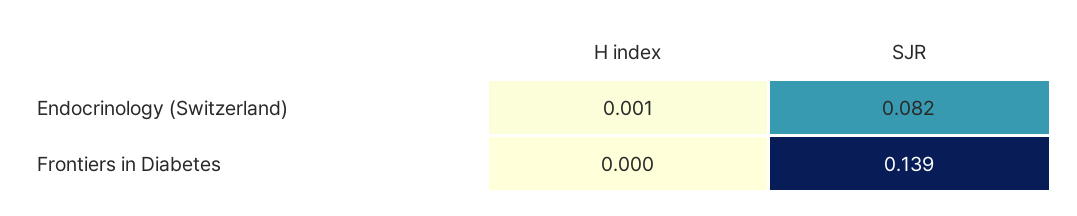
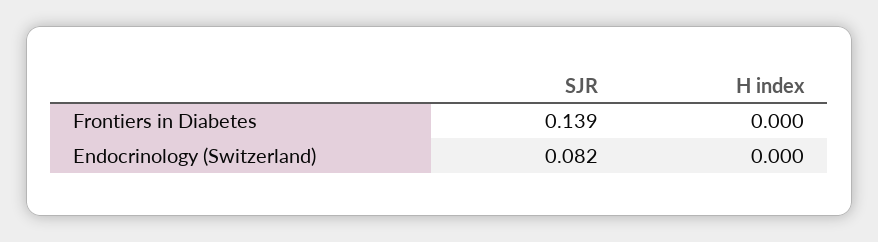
  {
    "H index": {
-     "Endocrinology (Switzerland)": 0.001,
+     "Endocrinology (Switzerland)": 0,
      "Frontiers in Diabetes": 0
    },
    "SJR": {
      "Endocrinology (Switzerland)": 0.082,
      "Frontiers in Diabetes": 0.139
    }
  }

